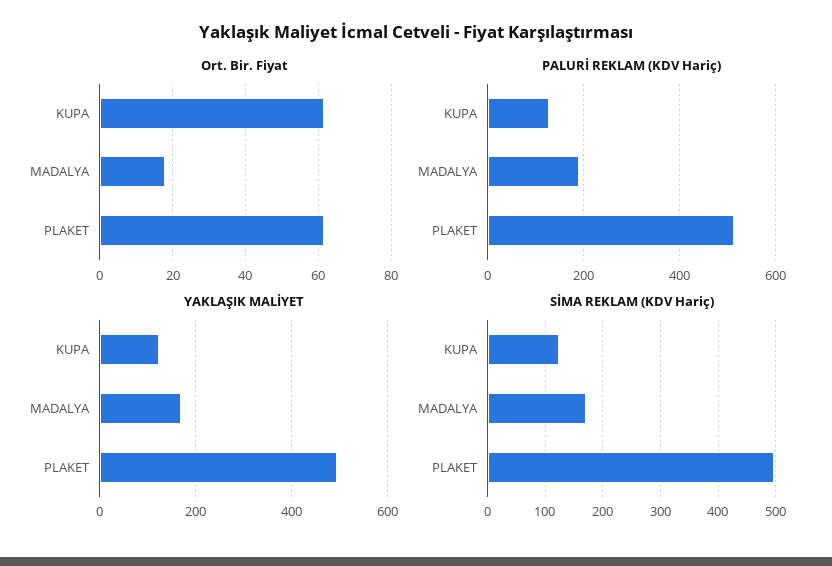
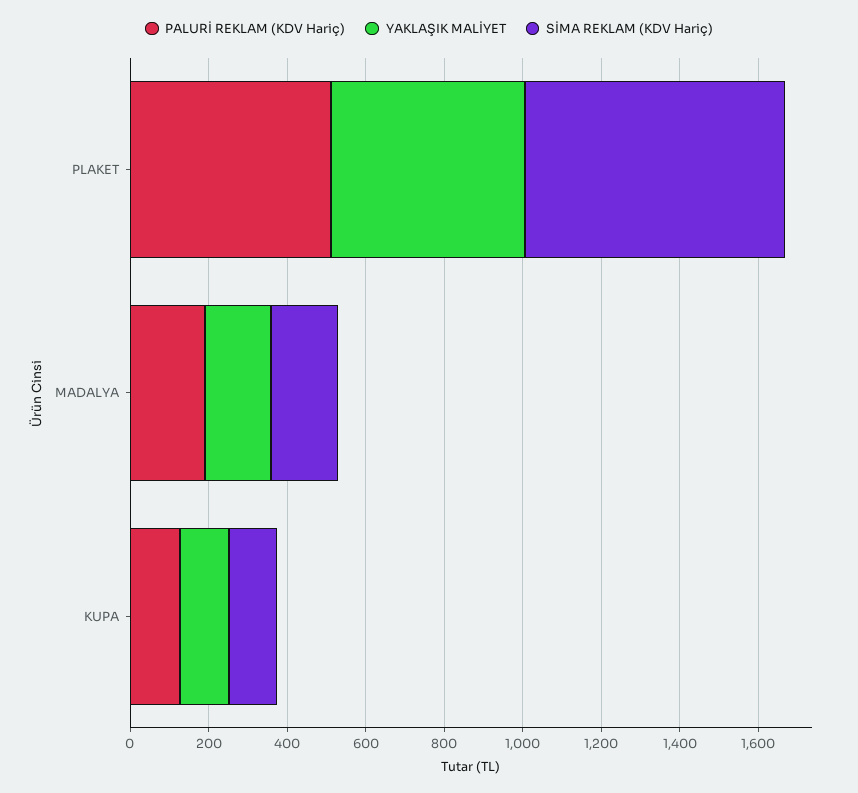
  {
-   "Ort. Bir. Fiyat": {
-     "KUPA": 62,
-     "MADALYA": 18,
-     "PLAKET": 62
-   },
    "PALURİ REKLAM (KDV Hariç)": {
      "KUPA": 120,
      "MADALYA": 200,
      "PLAKET": 520
    },
    "YAKLAŞIK MALİYET": {
      "KUPA": 120,
      "MADALYA": 180,
      "PLAKET": 500
    },
    "SİMA REKLAM (KDV Hariç)": {
      "KUPA": 120,
      "MADALYA": 180,
-     "PLAKET": 500
+     "PLAKET": 650
    }
  }

